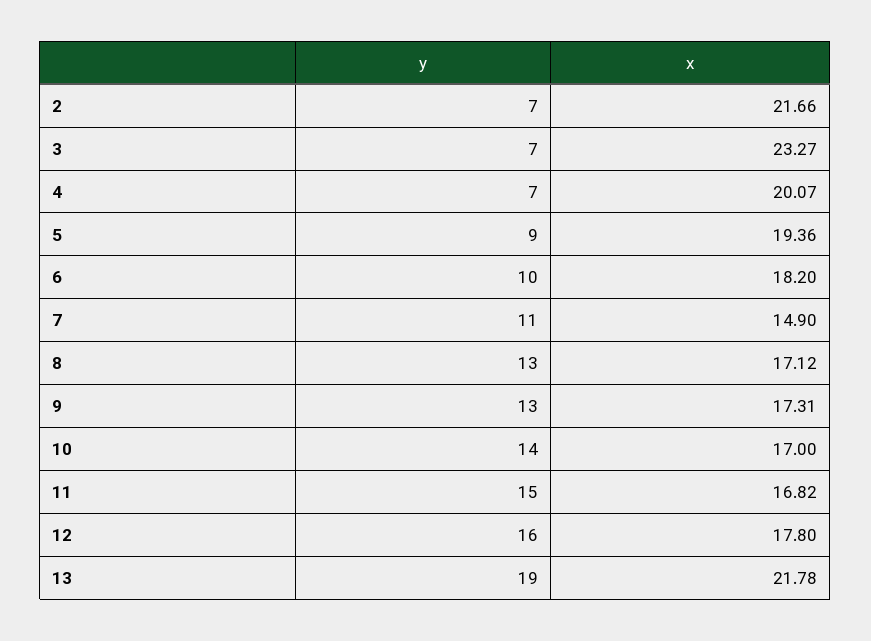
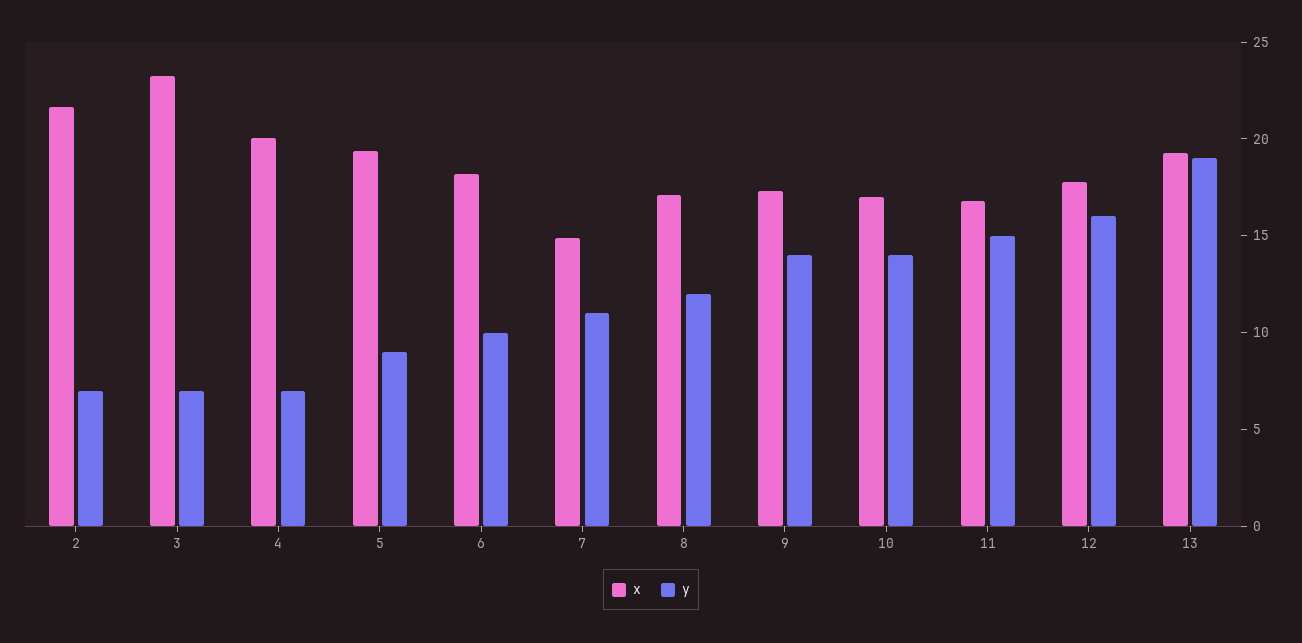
  {
    "y": {
      "2": 7,
      "3": 7,
      "4": 7,
      "5": 9,
      "6": 10,
      "7": 11,
-     "8": 13,
+     "8": 12,
-     "9": 13,
+     "9": 14,
      "10": 14,
      "11": 15,
      "12": 16,
      "13": 19
    },
    "x": {
      "2": 21.66,
      "3": 23.27,
      "4": 20.07,
      "5": 19.36,
      "6": 18.2,
      "7": 14.9,
      "8": 17.12,
      "9": 17.31,
      "10": 17,
      "11": 16.82,
      "12": 17.8,
-     "13": 21.78
+     "13": 19
    }
  }

